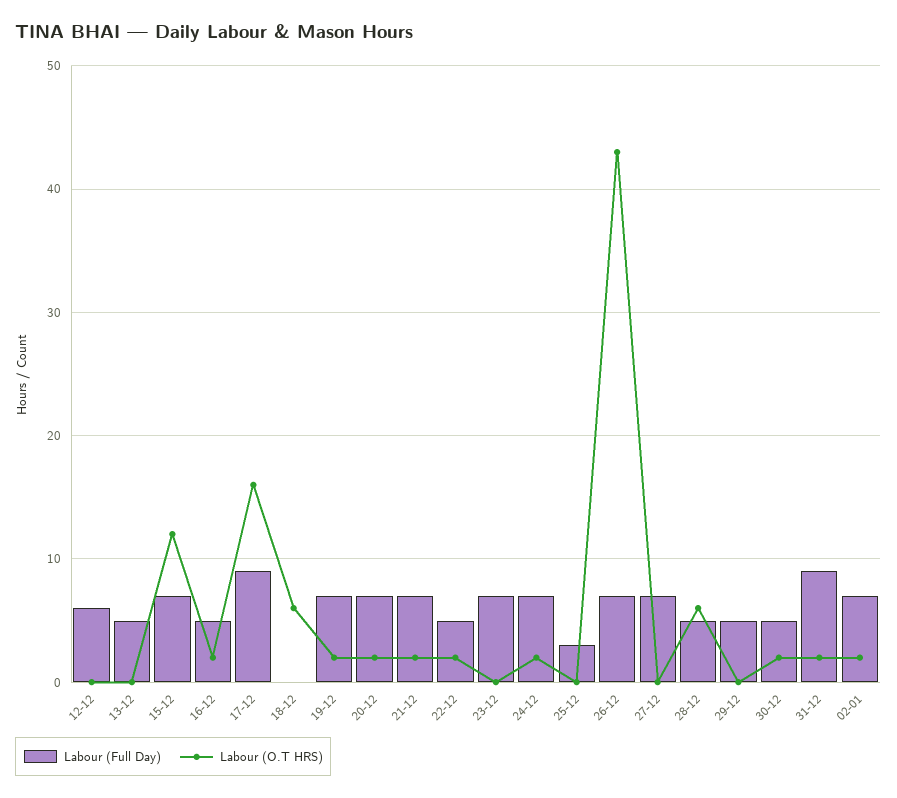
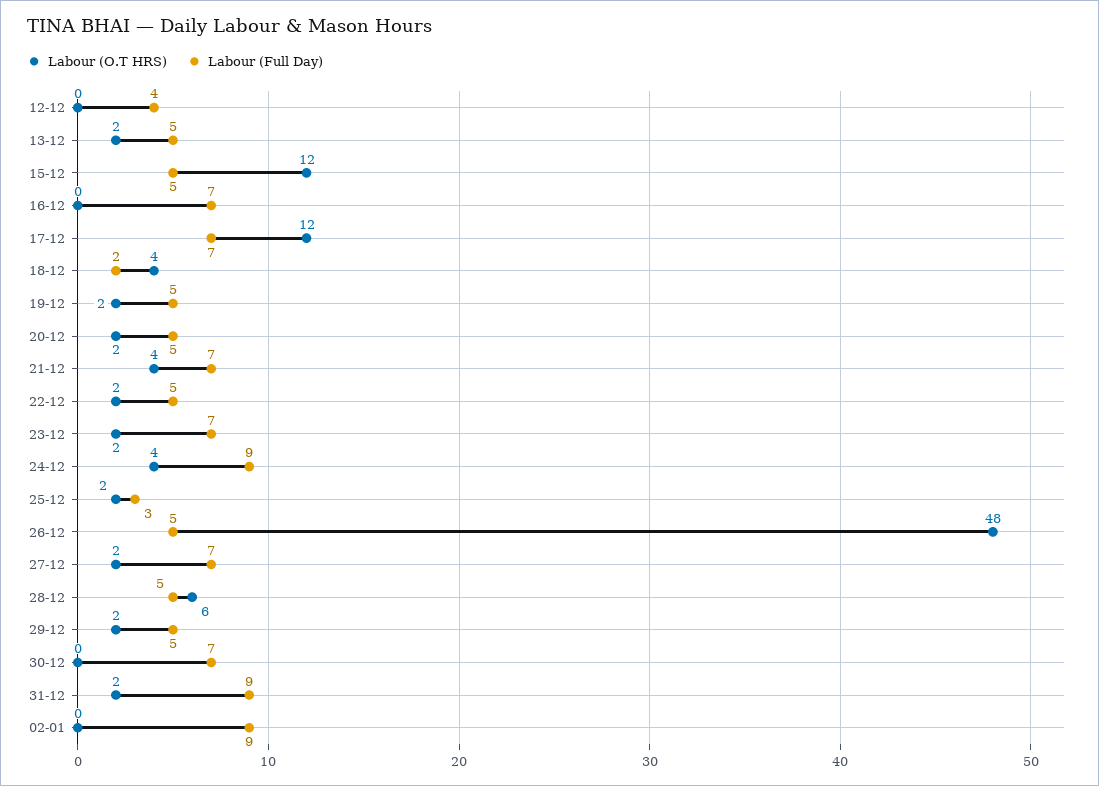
  {
    "Labour (Full Day)": {
-     "12-12": 6,
+     "12-12": 4,
      "13-12": 5,
-     "15-12": 7,
+     "15-12": 5,
-     "16-12": 5,
+     "16-12": 7,
-     "17-12": 9,
+     "17-12": 7,
-     "18-12": 0,
+     "18-12": 2,
-     "19-12": 7,
+     "19-12": 5,
-     "20-12": 7,
+     "20-12": 5,
      "21-12": 7,
      "22-12": 5,
      "23-12": 7,
-     "24-12": 7,
+     "24-12": 9,
      "25-12": 3,
-     "26-12": 7,
+     "26-12": 5,
      "27-12": 7,
      "28-12": 5,
      "29-12": 5,
-     "30-12": 5,
+     "30-12": 7,
      "31-12": 9,
-     "02-01": 7
+     "02-01": 9
    },
    "Labour (O.T HRS)": {
      "12-12": 0,
-     "13-12": 0,
+     "13-12": 2,
      "15-12": 12,
-     "16-12": 2,
+     "16-12": 0,
-     "17-12": 16,
+     "17-12": 12,
-     "18-12": 6,
+     "18-12": 4,
      "19-12": 2,
      "20-12": 2,
-     "21-12": 2,
+     "21-12": 4,
      "22-12": 2,
-     "23-12": 0,
+     "23-12": 2,
-     "24-12": 2,
+     "24-12": 4,
-     "25-12": 0,
+     "25-12": 2,
-     "26-12": 43,
+     "26-12": 48,
-     "27-12": 0,
+     "27-12": 2,
      "28-12": 6,
-     "29-12": 0,
+     "29-12": 2,
-     "30-12": 2,
+     "30-12": 0,
      "31-12": 2,
-     "02-01": 2
+     "02-01": 0
    }
  }

